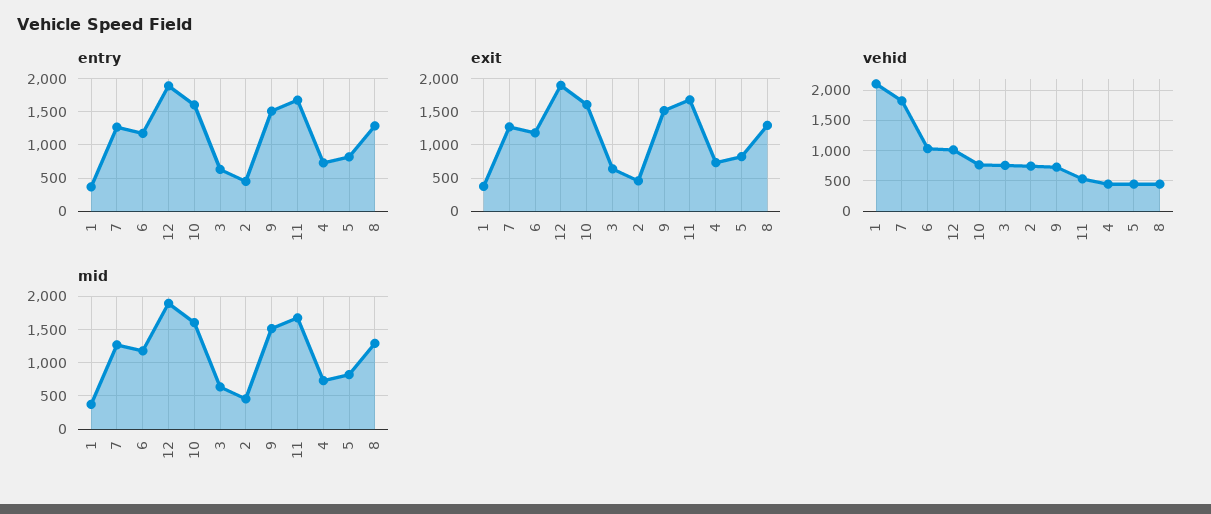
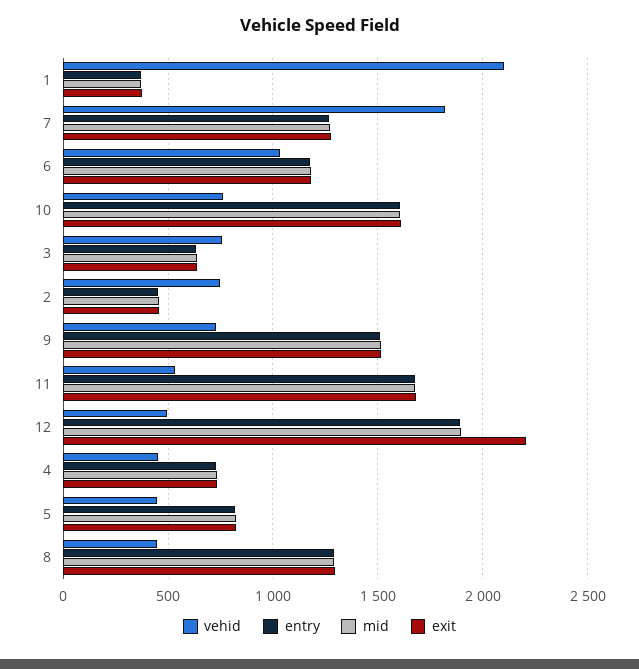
  {
    "entry": {
      "1": 350,
      "7": 1250,
      "6": 1150,
      "12": 1900,
      "10": 1600,
      "3": 650,
      "2": 450,
      "9": 1500,
      "11": 1700,
      "4": 750,
      "5": 800,
      "8": 1300
    },
    "exit": {
      "1": 350,
      "7": 1250,
      "6": 1200,
-     "12": 1900,
+     "12": 2200,
      "10": 1600,
      "3": 650,
      "2": 450,
      "9": 1500,
      "11": 1700,
      "4": 750,
      "5": 850,
      "8": 1300
    },
    "vehid": {
      "1": 2100,
      "7": 1800,
      "6": 1050,
-     "12": 1000,
+     "12": 500,
      "10": 750,
      "3": 750,
      "2": 750,
      "9": 750,
      "11": 550,
      "4": 450,
      "5": 450,
      "8": 450
    },
    "mid": {
      "1": 350,
      "7": 1250,
      "6": 1200,
      "12": 1900,
      "10": 1600,
      "3": 650,
      "2": 450,
      "9": 1500,
      "11": 1700,
      "4": 750,
      "5": 800,
      "8": 1300
    }
  }

